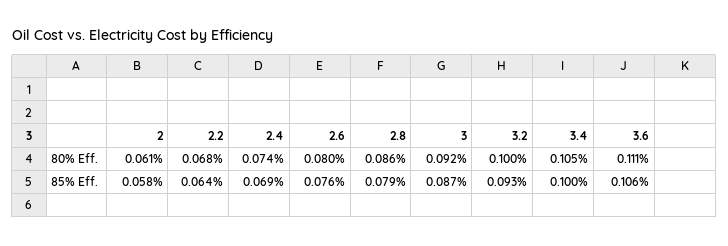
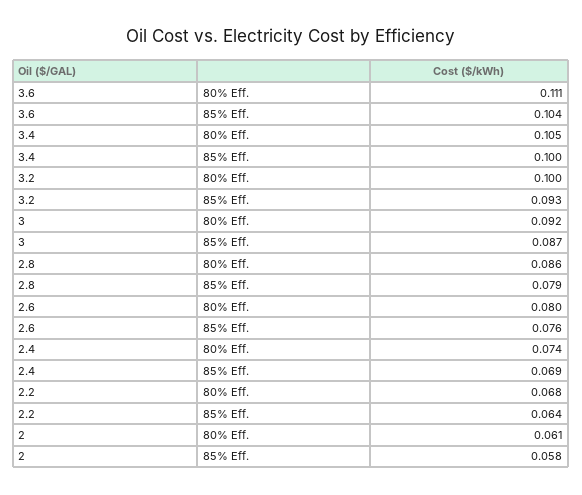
  {
    "2": {
      "80% Eff.": 0.061,
      "85% Eff.": 0.058
    },
    "2.2": {
      "80% Eff.": 0.068,
      "85% Eff.": 0.064
    },
    "2.4": {
      "80% Eff.": 0.074,
      "85% Eff.": 0.069
    },
    "2.6": {
      "80% Eff.": 0.08,
      "85% Eff.": 0.076
    },
    "2.8": {
      "80% Eff.": 0.086,
      "85% Eff.": 0.079
    },
    "3": {
      "80% Eff.": 0.092,
      "85% Eff.": 0.087
    },
    "3.2": {
      "80% Eff.": 0.1,
      "85% Eff.": 0.093
    },
    "3.4": {
      "80% Eff.": 0.105,
      "85% Eff.": 0.1
    },
    "3.6": {
      "80% Eff.": 0.111,
-     "85% Eff.": 0.106
+     "85% Eff.": 0.104
    }
  }

